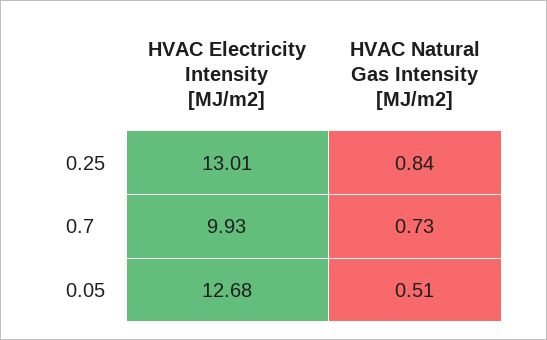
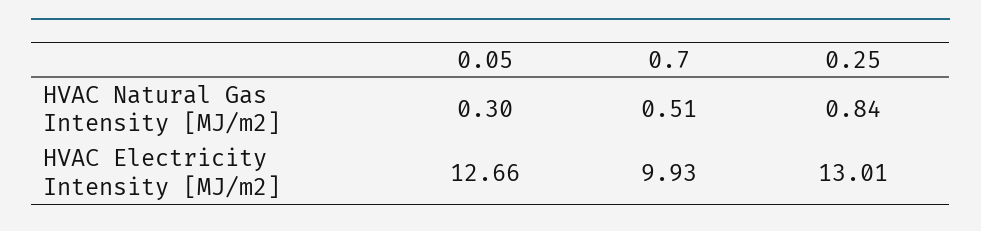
  {
    "HVAC Electricity Intensity [MJ/m2]": {
      "0.25": 13.01,
      "0.7": 9.93,
-     "0.05": 12.68
+     "0.05": 12.66
    },
    "HVAC Natural Gas Intensity [MJ/m2]": {
      "0.25": 0.84,
-     "0.7": 0.73,
+     "0.7": 0.51,
-     "0.05": 0.51
+     "0.05": 0.3
    }
  }

